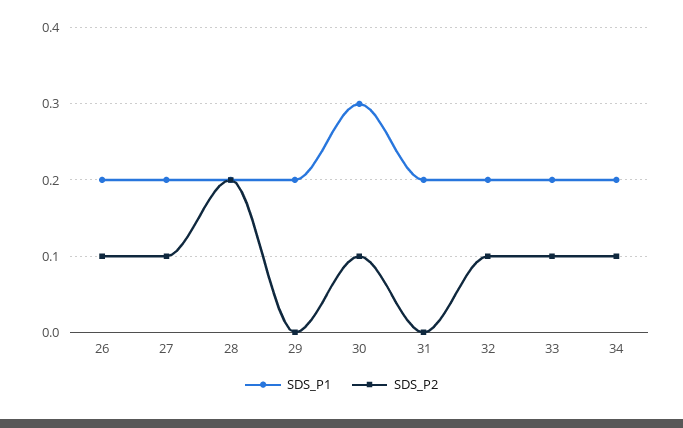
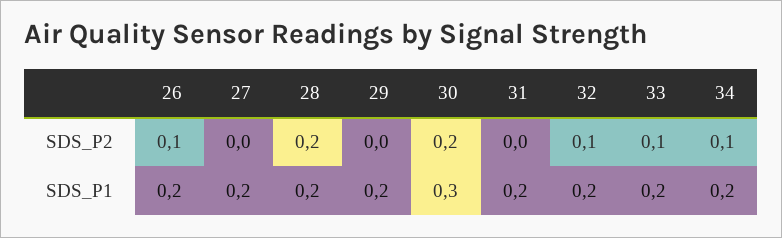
  {
    "SDS_P1": {
      "26": 0.2,
      "27": 0.2,
      "28": 0.2,
      "29": 0.2,
      "30": 0.3,
      "31": 0.2,
      "32": 0.2,
      "33": 0.2,
      "34": 0.2
    },
    "SDS_P2": {
      "26": 0.1,
-     "27": 0.1,
+     "27": 0,
      "28": 0.2,
      "29": 0,
-     "30": 0.1,
+     "30": 0.2,
      "31": 0,
      "32": 0.1,
      "33": 0.1,
      "34": 0.1
    }
  }

